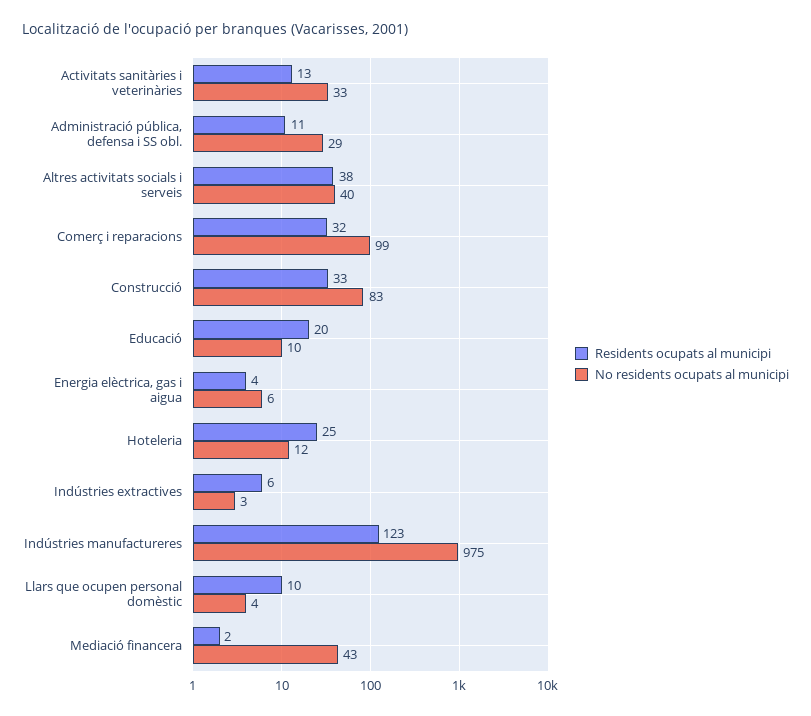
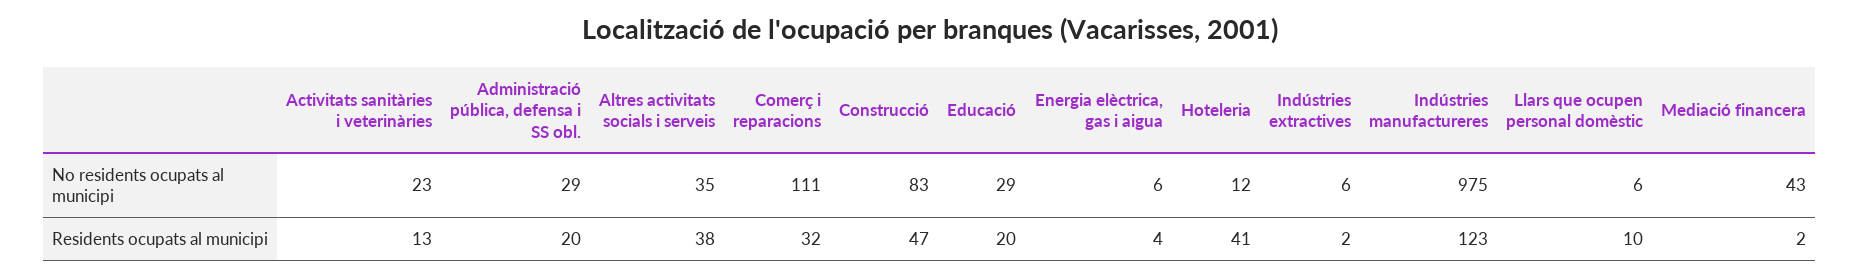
  {
    "Residents ocupats al municipi": {
      "Activitats sanitàries i veterinàries": 13,
-     "Administració pública, defensa i SS obl.": 11,
+     "Administració pública, defensa i SS obl.": 20,
      "Altres activitats socials i serveis": 38,
      "Comerç i reparacions": 32,
-     "Construcció": 33,
+     "Construcció": 47,
      "Educació": 20,
      "Energia elèctrica, gas i aigua": 4,
-     "Hoteleria": 25,
+     "Hoteleria": 41,
-     "Indústries extractives": 6,
+     "Indústries extractives": 2,
      "Indústries manufactureres": 123,
      "Llars que ocupen personal domèstic": 10,
      "Mediació financera": 2
    },
    "No residents ocupats al municipi": {
-     "Activitats sanitàries i veterinàries": 33,
+     "Activitats sanitàries i veterinàries": 23,
      "Administració pública, defensa i SS obl.": 29,
-     "Altres activitats socials i serveis": 40,
+     "Altres activitats socials i serveis": 35,
-     "Comerç i reparacions": 99,
+     "Comerç i reparacions": 111,
      "Construcció": 83,
-     "Educació": 10,
+     "Educació": 29,
      "Energia elèctrica, gas i aigua": 6,
      "Hoteleria": 12,
-     "Indústries extractives": 3,
+     "Indústries extractives": 6,
      "Indústries manufactureres": 975,
-     "Llars que ocupen personal domèstic": 4,
+     "Llars que ocupen personal domèstic": 6,
      "Mediació financera": 43
    }
  }

